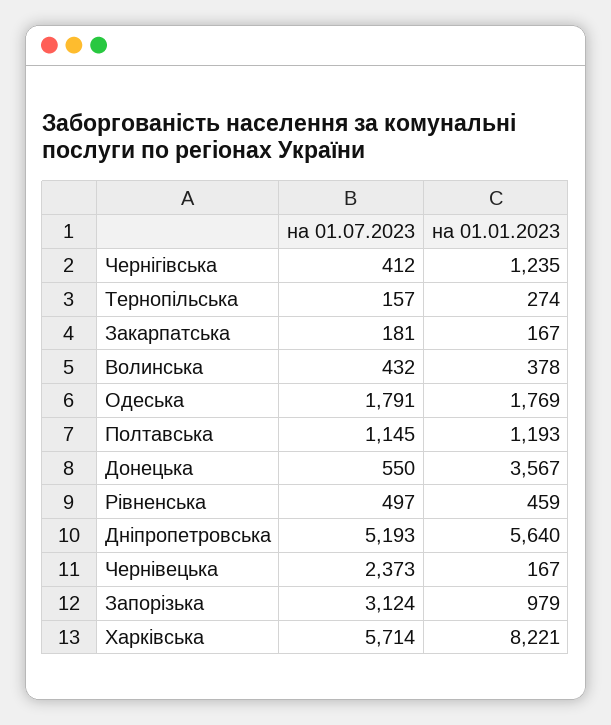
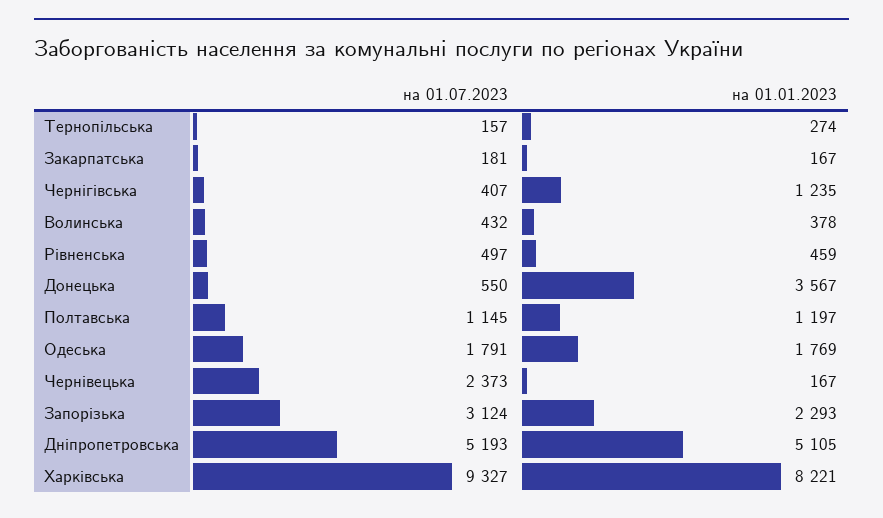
  {
    "на 01.07.2023": {
-     "Чернігівська": 412,
+     "Чернігівська": 407,
      "Тернопільська": 157,
      "Закарпатська": 181,
      "Волинська": 432,
      "Одеська": 1791,
      "Полтавська": 1145,
      "Донецька": 550,
      "Рівненська": 497,
      "Дніпропетровська": 5193,
      "Чернівецька": 2373,
      "Запорізька": 3124,
-     "Харківська": 5714
+     "Харківська": 9327
    },
    "на 01.01.2023": {
      "Чернігівська": 1235,
      "Тернопільська": 274,
      "Закарпатська": 167,
      "Волинська": 378,
      "Одеська": 1769,
-     "Полтавська": 1193,
+     "Полтавська": 1197,
      "Донецька": 3567,
      "Рівненська": 459,
-     "Дніпропетровська": 5640,
+     "Дніпропетровська": 5105,
      "Чернівецька": 167,
-     "Запорізька": 979,
+     "Запорізька": 2293,
      "Харківська": 8221
    }
  }

